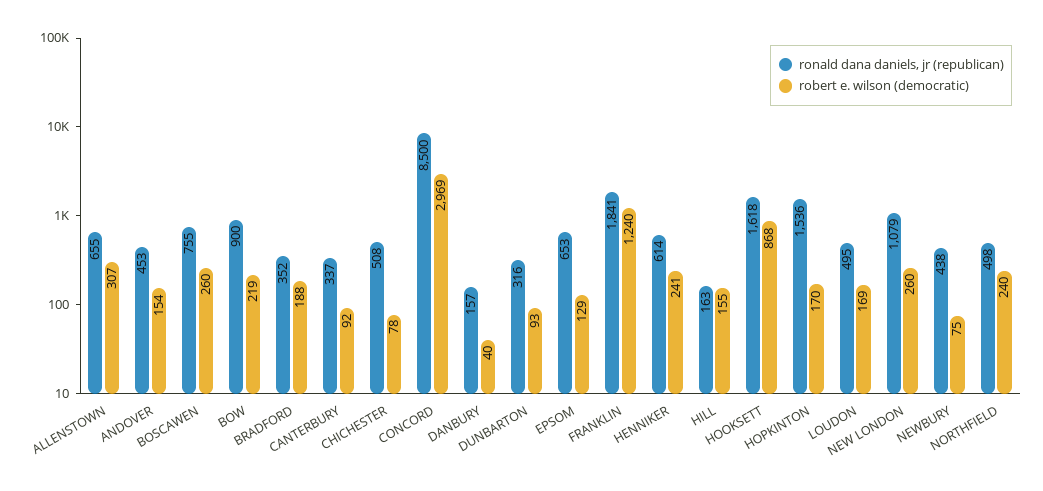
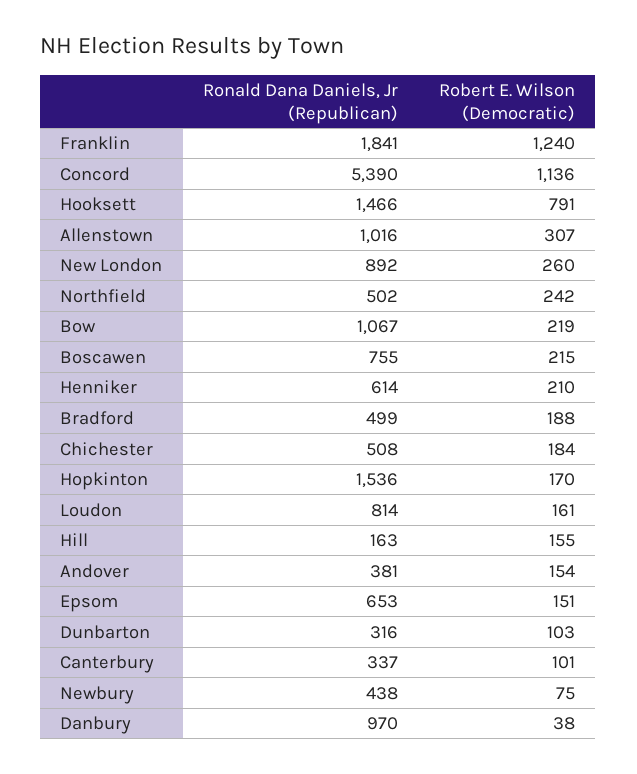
  {
    "ronald dana daniels, jr (republican)": {
-     "ALLENSTOWN": 655,
+     "ALLENSTOWN": 1016,
-     "ANDOVER": 453,
+     "ANDOVER": 381,
      "BOSCAWEN": 755,
-     "BOW": 900,
+     "BOW": 1067,
-     "BRADFORD": 352,
+     "BRADFORD": 499,
      "CANTERBURY": 337,
      "CHICHESTER": 508,
-     "CONCORD": 8500,
+     "CONCORD": 5390,
-     "DANBURY": 157,
+     "DANBURY": 970,
      "DUNBARTON": 316,
      "EPSOM": 653,
      "FRANKLIN": 1841,
      "HENNIKER": 614,
      "HILL": 163,
-     "HOOKSETT": 1618,
+     "HOOKSETT": 1466,
      "HOPKINTON": 1536,
-     "LOUDON": 495,
+     "LOUDON": 814,
-     "NEW LONDON": 1079,
+     "NEW LONDON": 892,
      "NEWBURY": 438,
-     "NORTHFIELD": 498
+     "NORTHFIELD": 502
    },
    "robert e. wilson (democratic)": {
      "ALLENSTOWN": 307,
      "ANDOVER": 154,
-     "BOSCAWEN": 260,
+     "BOSCAWEN": 215,
      "BOW": 219,
      "BRADFORD": 188,
-     "CANTERBURY": 92,
+     "CANTERBURY": 101,
-     "CHICHESTER": 78,
+     "CHICHESTER": 184,
-     "CONCORD": 2969,
+     "CONCORD": 1136,
-     "DANBURY": 40,
+     "DANBURY": 38,
-     "DUNBARTON": 93,
+     "DUNBARTON": 103,
-     "EPSOM": 129,
+     "EPSOM": 151,
      "FRANKLIN": 1240,
-     "HENNIKER": 241,
+     "HENNIKER": 210,
      "HILL": 155,
-     "HOOKSETT": 868,
+     "HOOKSETT": 791,
      "HOPKINTON": 170,
-     "LOUDON": 169,
+     "LOUDON": 161,
      "NEW LONDON": 260,
      "NEWBURY": 75,
-     "NORTHFIELD": 240
+     "NORTHFIELD": 242
    }
  }

